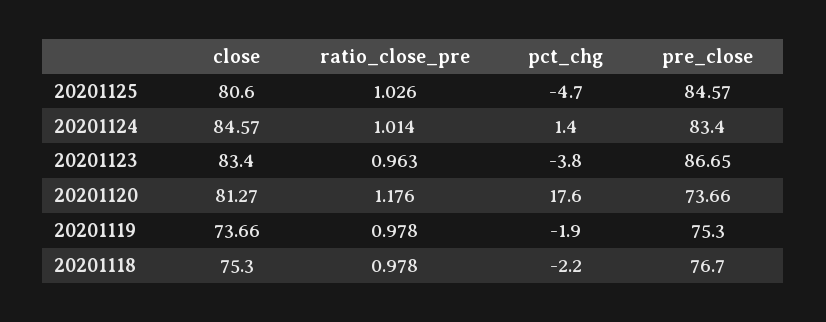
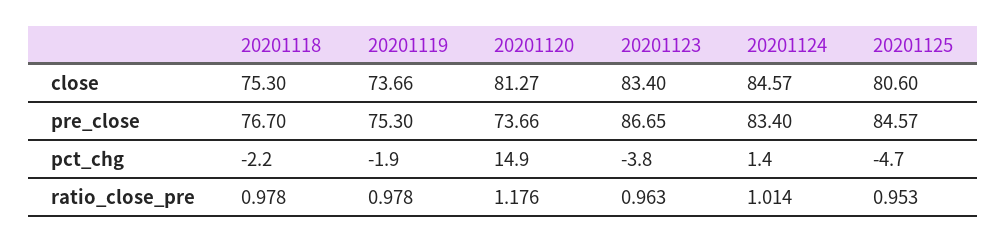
  {
    "close": {
      "20201125": 80.6,
      "20201124": 84.57,
      "20201123": 83.4,
      "20201120": 81.27,
      "20201119": 73.66,
      "20201118": 75.3
    },
    "ratio_close_pre": {
-     "20201125": 1.026,
+     "20201125": 0.953,
      "20201124": 1.014,
      "20201123": 0.963,
      "20201120": 1.176,
      "20201119": 0.978,
      "20201118": 0.978
    },
    "pct_chg": {
      "20201125": -4.7,
      "20201124": 1.4,
      "20201123": -3.8,
-     "20201120": 17.6,
+     "20201120": 14.9,
      "20201119": -1.9,
      "20201118": -2.2
    },
    "pre_close": {
      "20201125": 84.57,
      "20201124": 83.4,
      "20201123": 86.65,
      "20201120": 73.66,
      "20201119": 75.3,
      "20201118": 76.7
    }
  }

